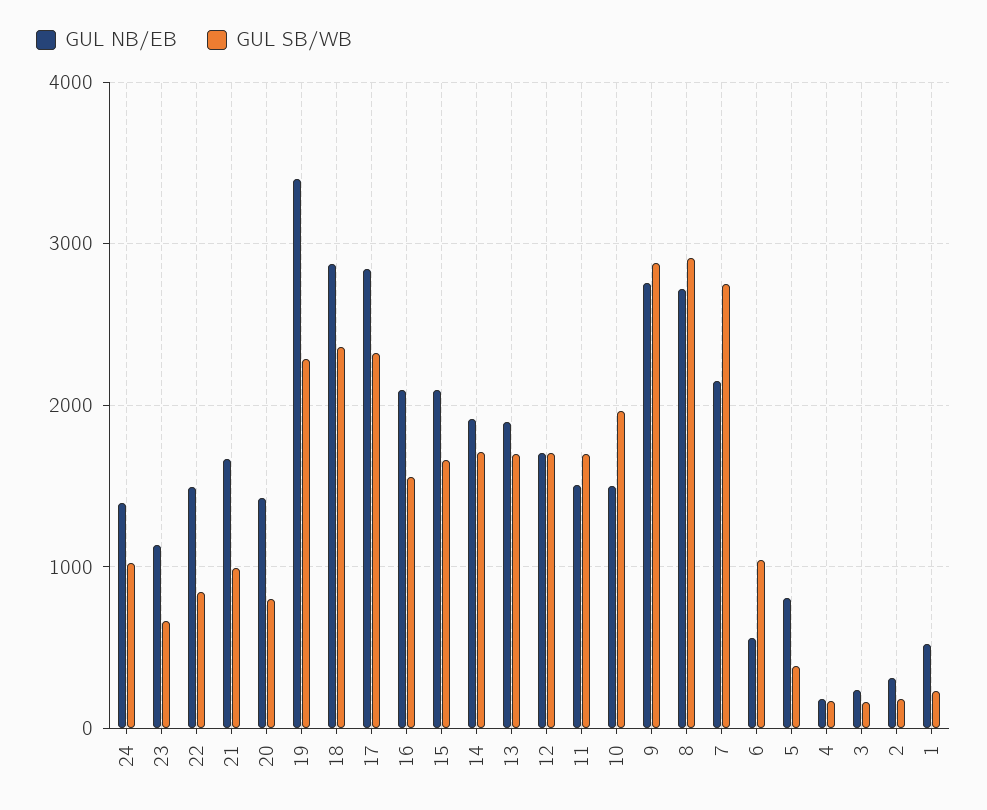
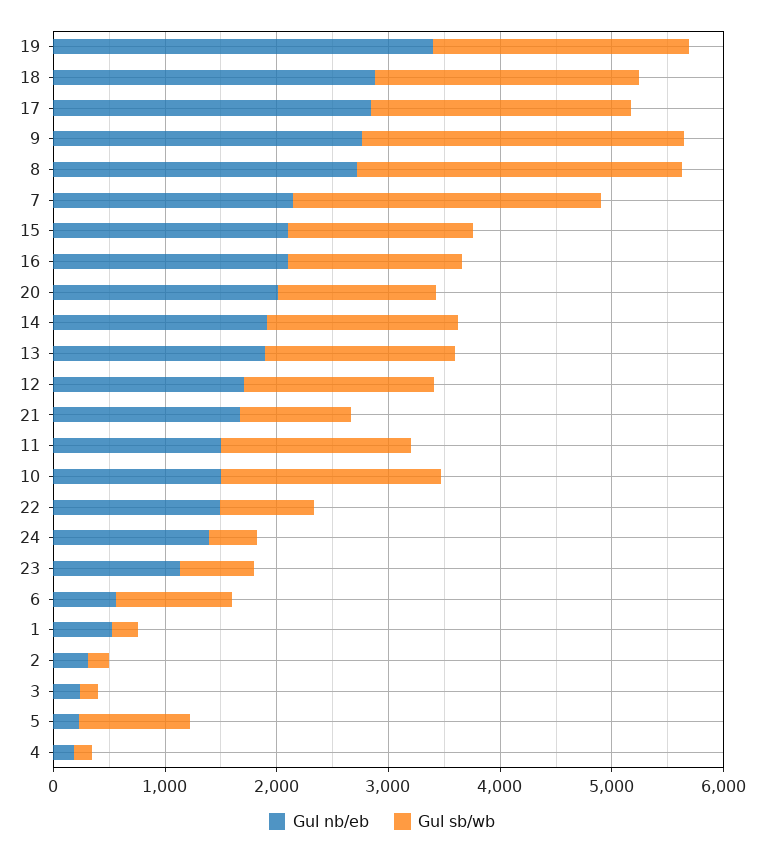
  {
    "GUL NB/EB": {
      "24": 1400,
      "23": 1100,
      "22": 1500,
      "21": 1700,
-     "20": 1400,
+     "20": 2000,
      "19": 3400,
      "18": 2900,
      "17": 2800,
      "16": 2100,
      "15": 2100,
      "14": 1900,
      "13": 1900,
      "12": 1700,
      "11": 1500,
      "10": 1500,
      "9": 2800,
      "8": 2700,
      "7": 2200,
      "6": 600,
-     "5": 800,
+     "5": 200,
      "4": 200,
      "3": 200,
      "2": 300,
      "1": 500
    },
    "GUL SB/WB": {
-     "24": 1000,
+     "24": 400,
      "23": 700,
      "22": 800,
      "21": 1000,
-     "20": 800,
+     "20": 1400,
      "19": 2300,
      "18": 2400,
      "17": 2300,
      "16": 1600,
      "15": 1700,
      "14": 1700,
      "13": 1700,
      "12": 1700,
      "11": 1700,
      "10": 2000,
      "9": 2900,
      "8": 2900,
      "7": 2800,
      "6": 1000,
-     "5": 400,
+     "5": 1000,
      "4": 200,
      "3": 200,
      "2": 200,
      "1": 200
    }
  }

